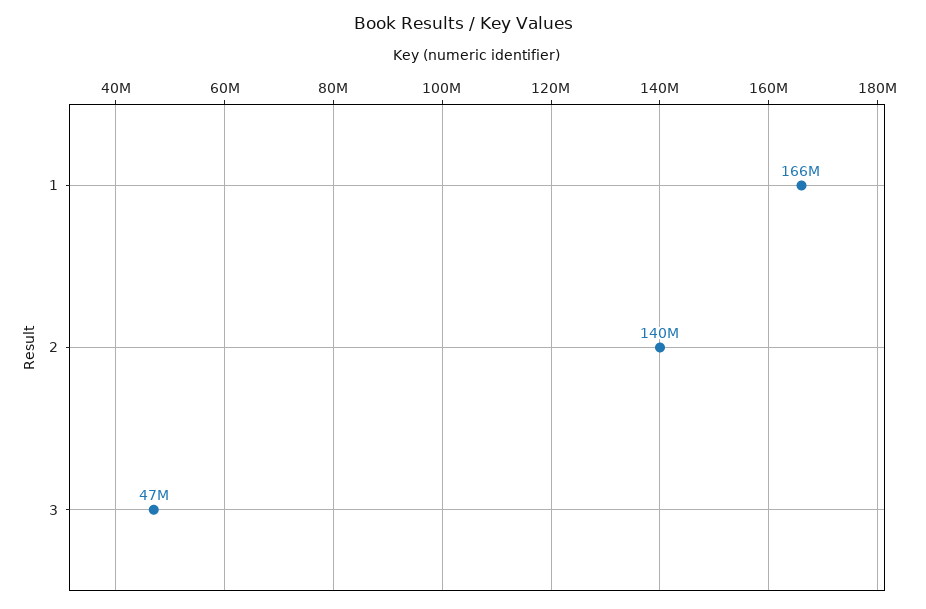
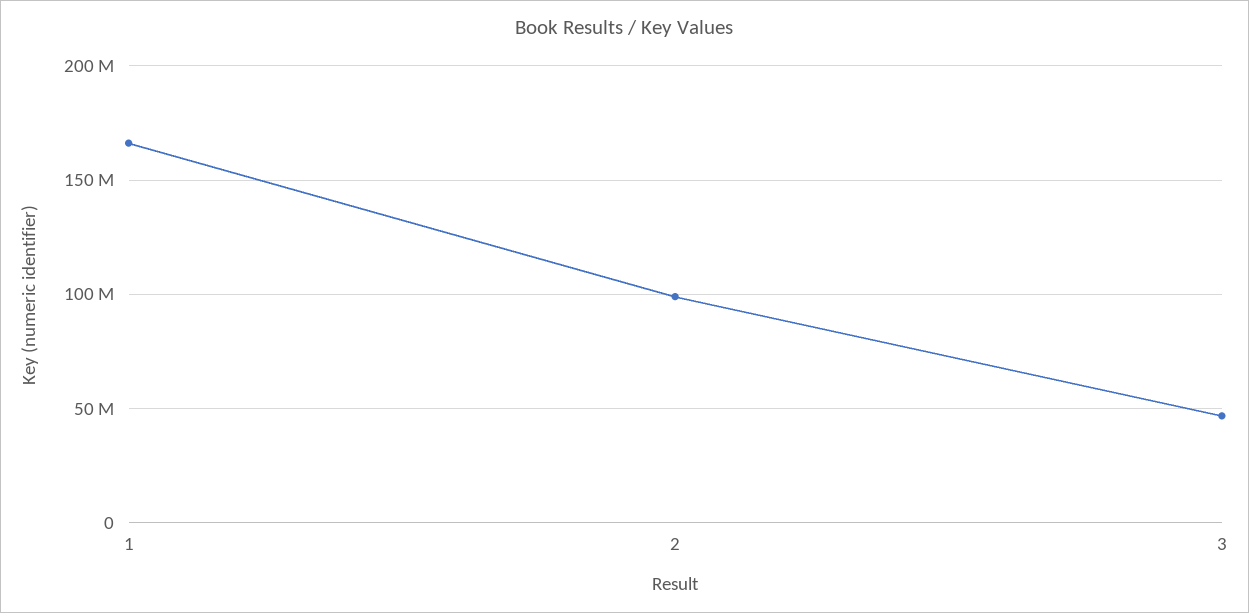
  {
    "1": 166000000,
-   "2": 140000000,
+   "2": 100000000,
    "3": 47000000
  }

